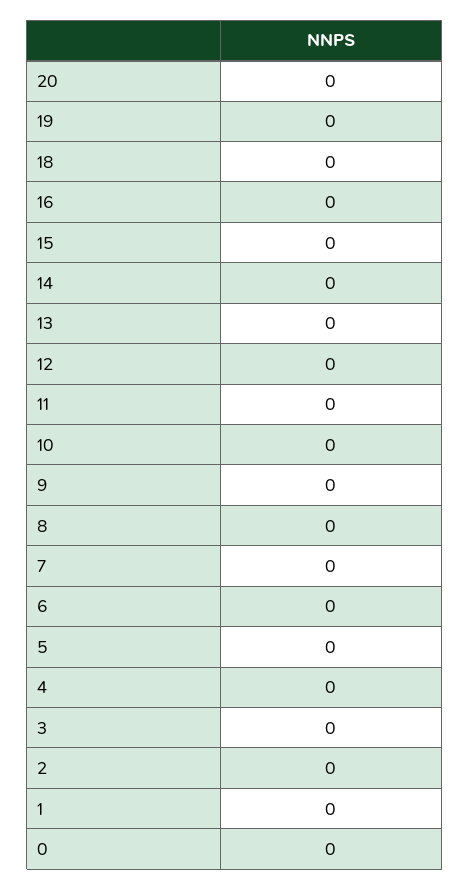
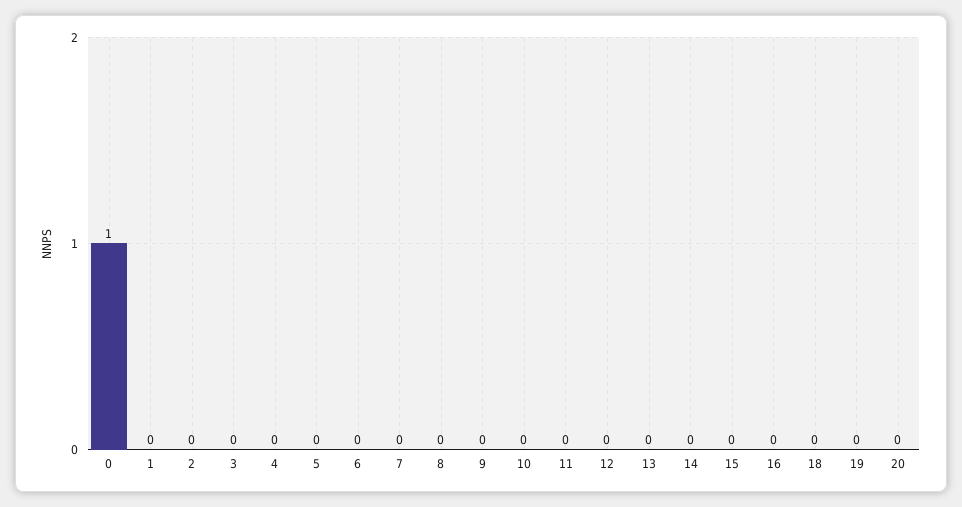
  {
    "20": 0,
    "19": 0,
    "18": 0,
    "16": 0,
    "15": 0,
    "14": 0,
    "13": 0,
    "12": 0,
    "11": 0,
    "10": 0,
    "9": 0,
    "8": 0,
    "7": 0,
    "6": 0,
    "5": 0,
    "4": 0,
    "3": 0,
    "2": 0,
    "1": 0,
-   "0": 0
+   "0": 1
  }

